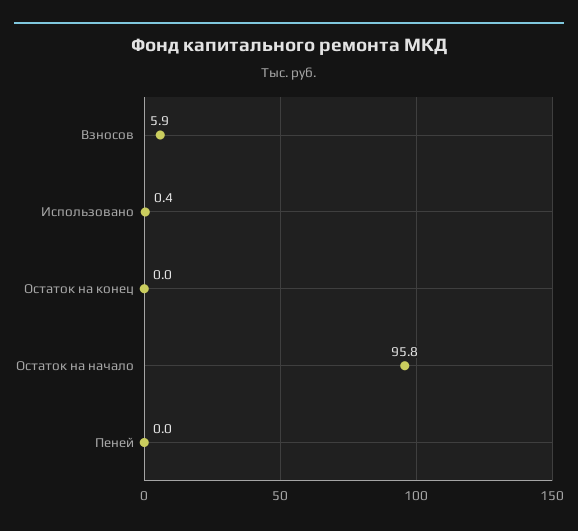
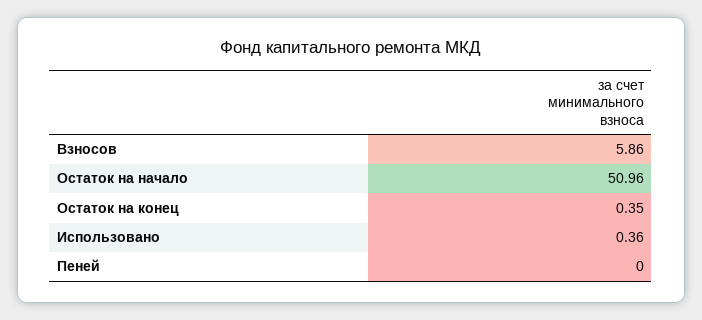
  {
    "Взносов": 5.86,
    "Использовано": 0.36,
-   "Остаток на конец": 0,
+   "Остаток на конец": 0.35,
-   "Остаток на начало": 95.8,
+   "Остаток на начало": 50.96,
    "Пеней": 0
  }

